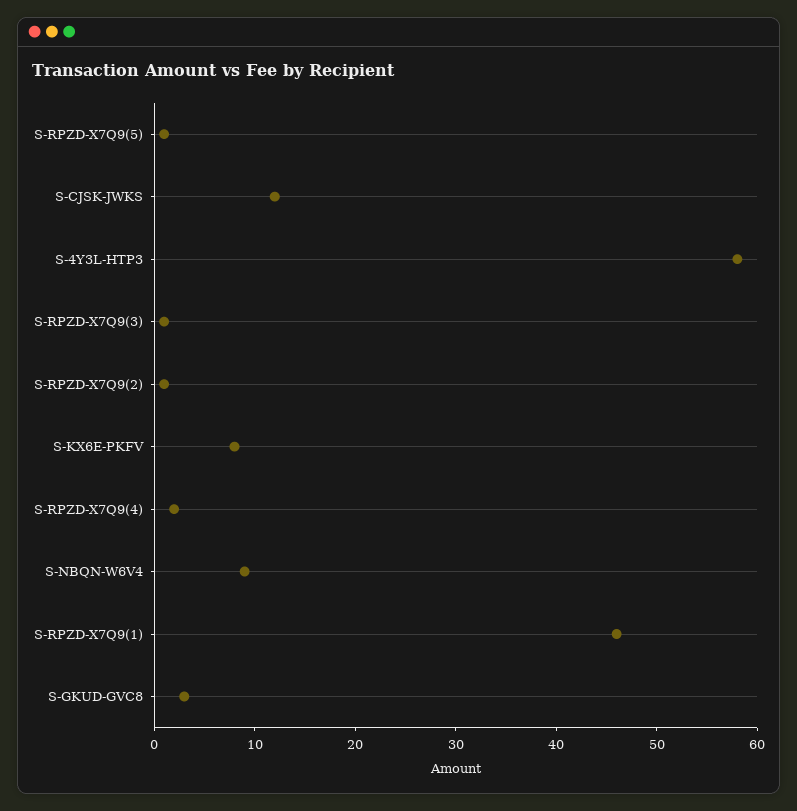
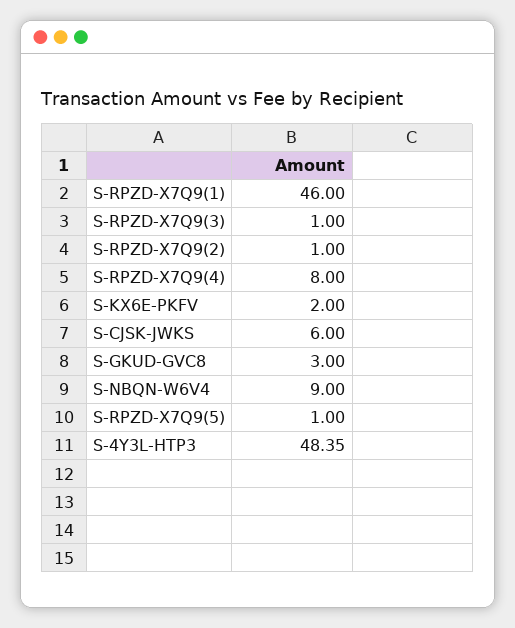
  {
    "S-RPZD-X7Q9(5)": 1,
-   "S-CJSK-JWKS": 12,
+   "S-CJSK-JWKS": 6,
-   "S-4Y3L-HTP3": 58,
+   "S-4Y3L-HTP3": 48.35,
    "S-RPZD-X7Q9(3)": 1,
    "S-RPZD-X7Q9(2)": 1,
-   "S-KX6E-PKFV": 8,
+   "S-KX6E-PKFV": 2,
-   "S-RPZD-X7Q9(4)": 2,
+   "S-RPZD-X7Q9(4)": 8,
    "S-NBQN-W6V4": 9,
    "S-RPZD-X7Q9(1)": 46,
    "S-GKUD-GVC8": 3
  }

